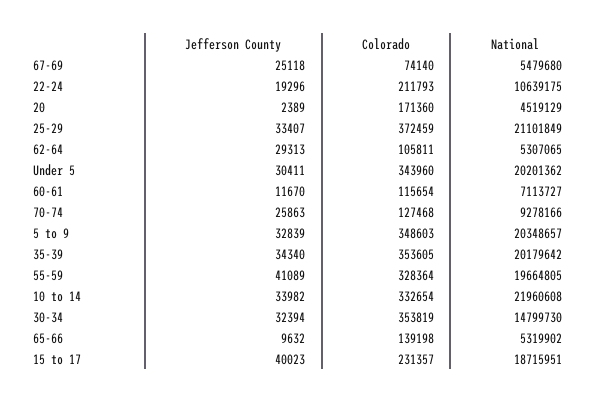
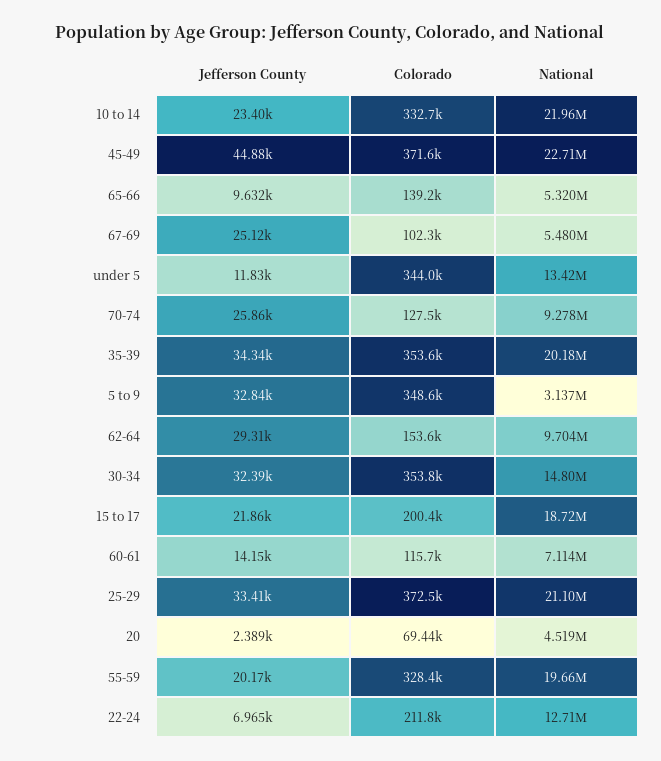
  {
    "Jefferson County": {
      "67-69": 25118,
-     "22-24": 19296,
+     "22-24": 6965,
      "20": 2389,
      "25-29": 33407,
      "62-64": 29313,
-     "Under 5": 30411,
+     "Under 5": 11830,
-     "60-61": 11670,
+     "60-61": 14150,
      "70-74": 25863,
      "5 to 9": 32839,
      "35-39": 34340,
-     "55-59": 41089,
+     "55-59": 20170,
-     "10 to 14": 33982,
+     "10 to 14": 23400,
      "30-34": 32394,
      "65-66": 9632,
-     "15 to 17": 40023
+     "15 to 17": 21860,
+     "45-49": 44880
    },
    "Colorado": {
-     "67-69": 74140,
+     "67-69": 102300,
      "22-24": 211793,
-     "20": 171360,
+     "20": 69440,
      "25-29": 372459,
-     "62-64": 105811,
+     "62-64": 153600,
      "Under 5": 343960,
      "60-61": 115654,
      "70-74": 127468,
      "5 to 9": 348603,
      "35-39": 353605,
      "55-59": 328364,
      "10 to 14": 332654,
      "30-34": 353819,
      "65-66": 139198,
-     "15 to 17": 231357
+     "15 to 17": 200400,
+     "45-49": 371600
    },
    "National": {
      "67-69": 5479680,
-     "22-24": 10639175,
+     "22-24": 12710000,
      "20": 4519129,
      "25-29": 21101849,
-     "62-64": 5307065,
+     "62-64": 9704000,
-     "Under 5": 20201362,
+     "Under 5": 13420000,
      "60-61": 7113727,
      "70-74": 9278166,
-     "5 to 9": 20348657,
+     "5 to 9": 3137000,
      "35-39": 20179642,
      "55-59": 19664805,
      "10 to 14": 21960608,
      "30-34": 14799730,
      "65-66": 5319902,
-     "15 to 17": 18715951
+     "15 to 17": 18715951,
+     "45-49": 22710000
    }
  }

